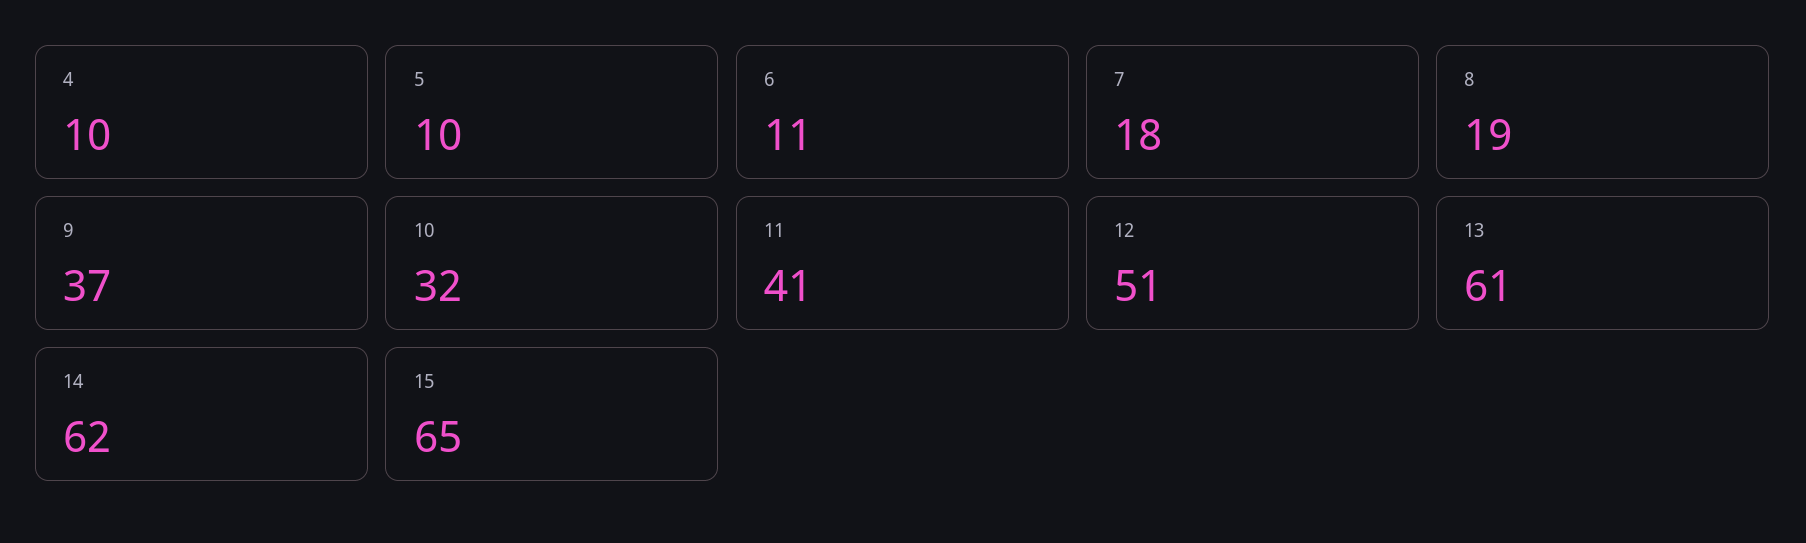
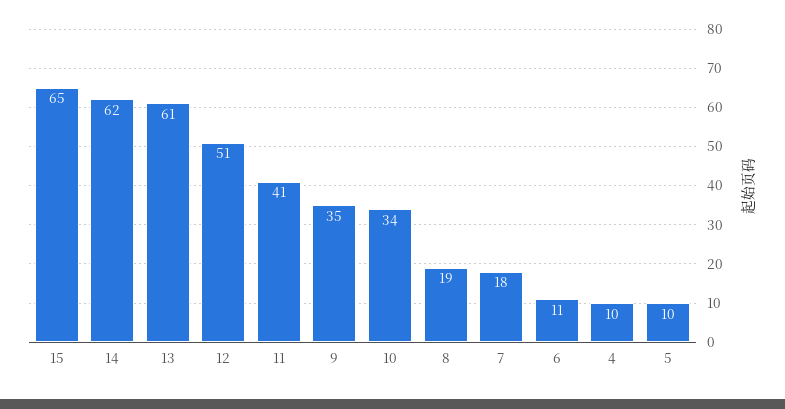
  {
    "4": 10,
    "5": 10,
    "6": 11,
    "7": 18,
    "8": 19,
-   "9": 37,
+   "9": 35,
-   "10": 32,
+   "10": 34,
    "11": 41,
    "12": 51,
    "13": 61,
    "14": 62,
    "15": 65
  }

